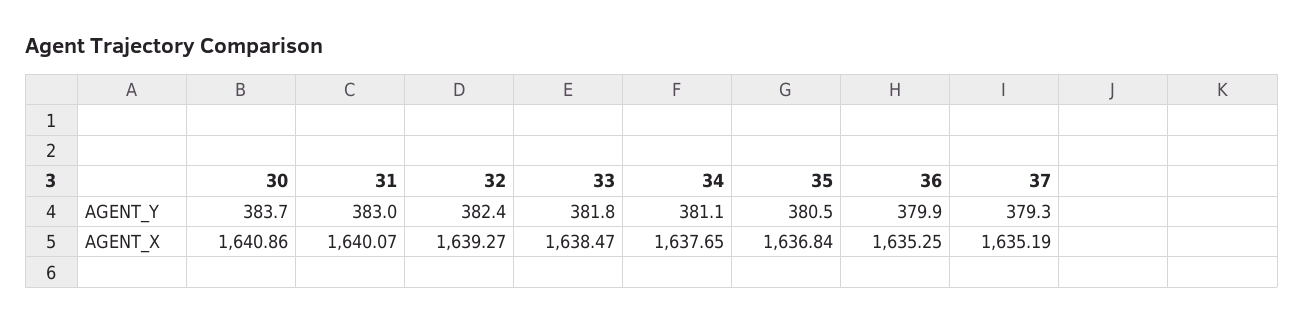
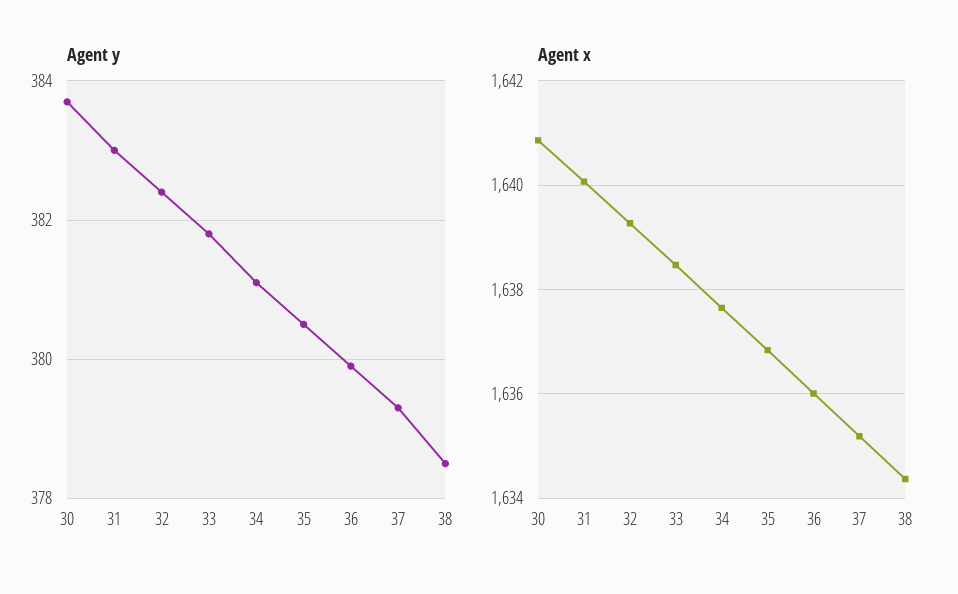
  {
    "AGENT_Y": {
      "30": 383.7,
      "31": 383,
      "32": 382.4,
      "33": 381.8,
      "34": 381.1,
      "35": 380.5,
      "36": 379.9,
-     "37": 379.3
+     "37": 379.3,
+     "38": 378.5
    },
    "AGENT_X": {
      "30": 1640.86,
      "31": 1640.07,
      "32": 1639.27,
      "33": 1638.47,
      "34": 1637.65,
      "35": 1636.84,
-     "36": 1635.25,
+     "36": 1636,
-     "37": 1635.19
+     "37": 1635.19,
+     "38": 1634.4
    }
  }

